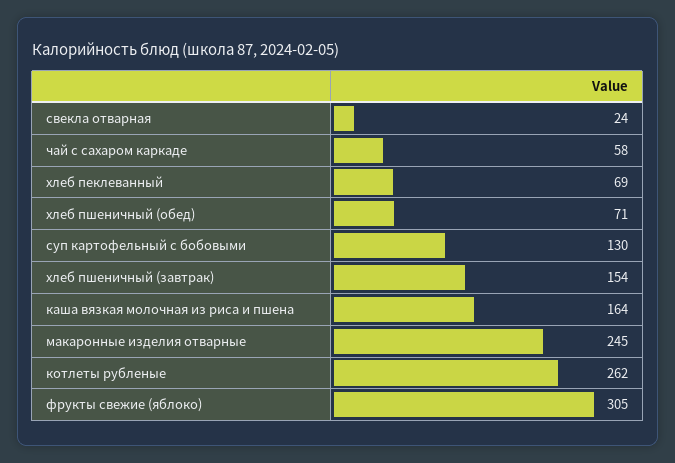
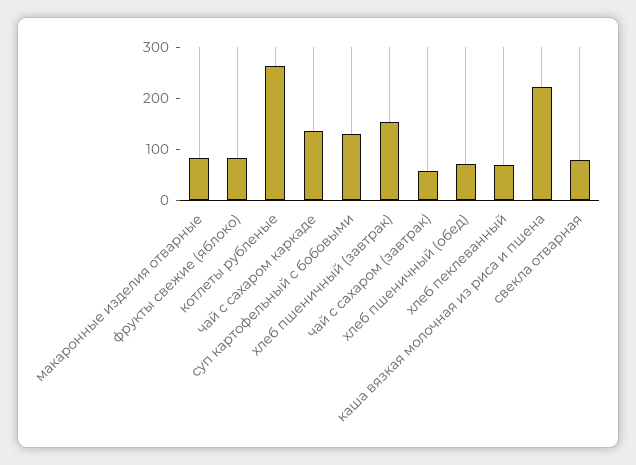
  {
-   "свекла отварная": 24,
+   "свекла отварная": 80,
-   "чай с сахаром каркаде": 58,
+   "чай с сахаром каркаде": 140,
    "хлеб пеклеванный": 69,
    "хлеб пшеничный (обед)": 71,
    "суп картофельный с бобовыми": 130,
    "хлеб пшеничный (завтрак)": 154,
-   "каша вязкая молочная из риса и пшена": 164,
+   "каша вязкая молочная из риса и пшена": 220,
-   "макаронные изделия отварные": 245,
+   "макаронные изделия отварные": 80,
    "котлеты рубленые": 262,
-   "фрукты свежие (яблоко)": 305
+   "фрукты свежие (яблоко)": 80,
+   "чай с сахаром (завтрак)": 60
  }

